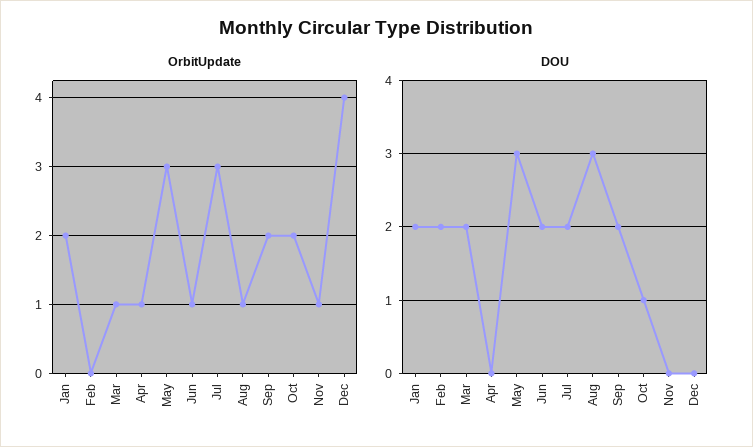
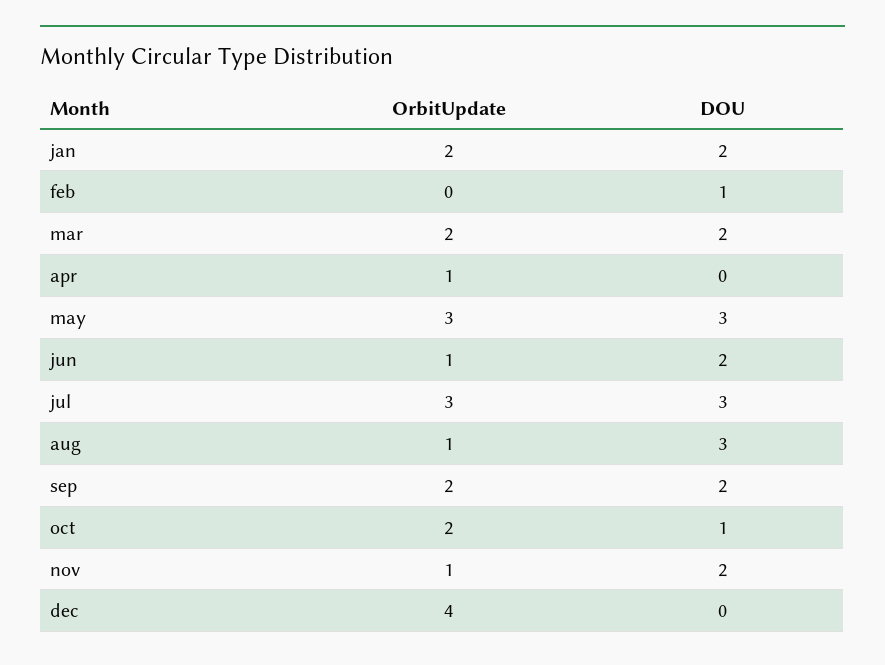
  {
    "OrbitUpdate": {
      "Jan": 2,
      "Feb": 0,
-     "Mar": 1,
+     "Mar": 2,
      "Apr": 1,
      "May": 3,
      "Jun": 1,
      "Jul": 3,
      "Aug": 1,
      "Sep": 2,
      "Oct": 2,
      "Nov": 1,
      "Dec": 4
    },
    "DOU": {
      "Jan": 2,
-     "Feb": 2,
+     "Feb": 1,
      "Mar": 2,
      "Apr": 0,
      "May": 3,
      "Jun": 2,
-     "Jul": 2,
+     "Jul": 3,
      "Aug": 3,
      "Sep": 2,
      "Oct": 1,
-     "Nov": 0,
+     "Nov": 2,
      "Dec": 0
    }
  }

